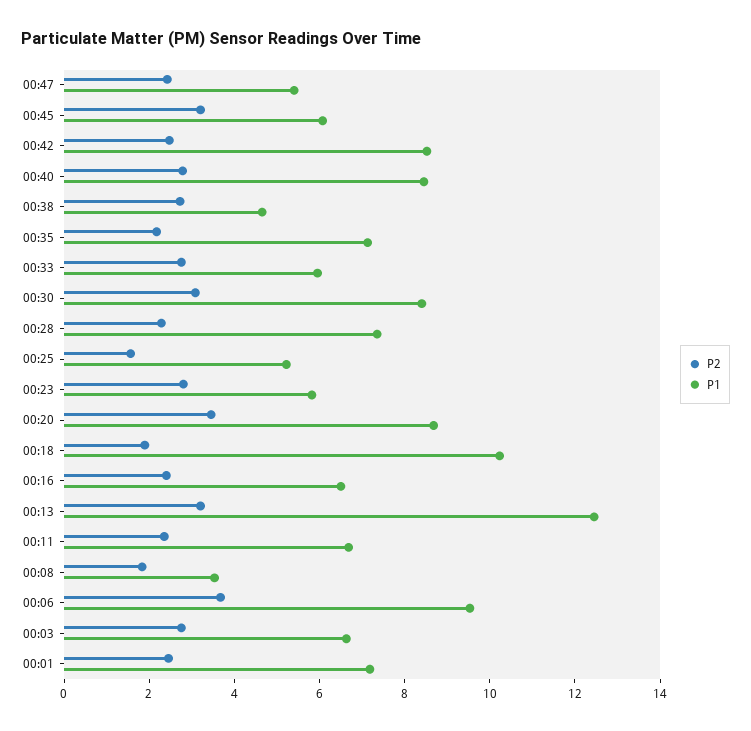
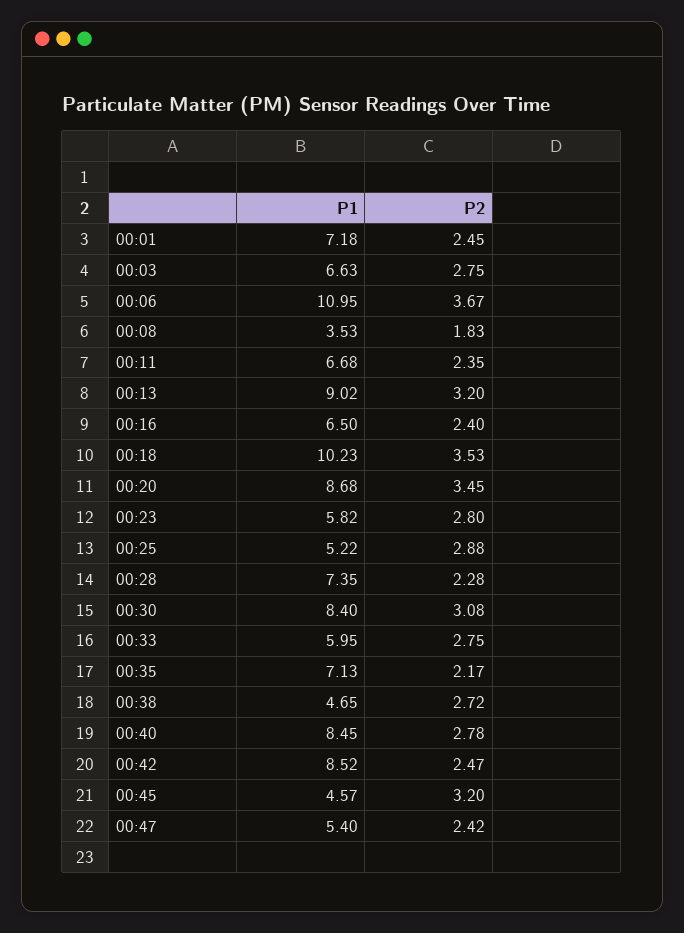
  {
    "P2": {
      "00:47": 2.42,
      "00:45": 3.2,
      "00:42": 2.47,
      "00:40": 2.78,
      "00:38": 2.72,
      "00:35": 2.17,
      "00:33": 2.75,
      "00:30": 3.08,
      "00:28": 2.28,
-     "00:25": 1.5,
+     "00:25": 2.88,
      "00:23": 2.8,
      "00:20": 3.45,
-     "00:18": 2,
+     "00:18": 3.53,
      "00:16": 2.4,
      "00:13": 3.2,
      "00:11": 2.35,
      "00:08": 1.83,
      "00:06": 3.67,
      "00:03": 2.75,
      "00:01": 2.45
    },
    "P1": {
      "00:47": 5.4,
-     "00:45": 6,
+     "00:45": 4.57,
      "00:42": 8.52,
      "00:40": 8.45,
      "00:38": 4.65,
      "00:35": 7.13,
      "00:33": 5.95,
      "00:30": 8.4,
      "00:28": 7.35,
      "00:25": 5.22,
      "00:23": 5.82,
      "00:20": 8.68,
      "00:18": 10.23,
      "00:16": 6.5,
-     "00:13": 12.5,
+     "00:13": 9.02,
      "00:11": 6.68,
      "00:08": 3.53,
-     "00:06": 9.5,
+     "00:06": 10.95,
      "00:03": 6.63,
      "00:01": 7.18
    }
  }

